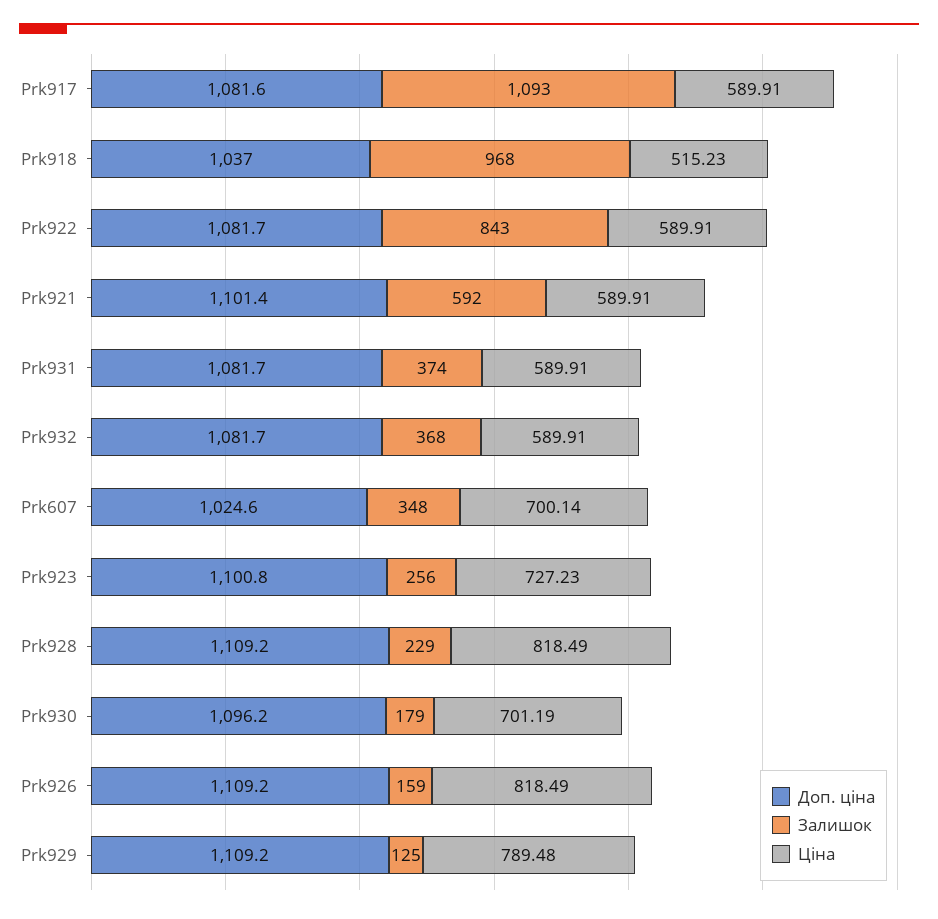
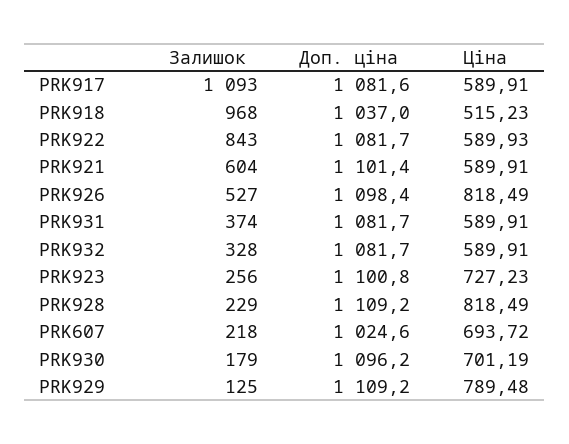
  {
    "Доп. ціна": {
      "Prk917": 1081.6,
      "Prk918": 1037,
      "Prk922": 1081.7,
      "Prk921": 1101.4,
      "Prk931": 1081.7,
      "Prk932": 1081.7,
      "Prk607": 1024.6,
      "Prk923": 1100.8,
      "Prk928": 1109.2,
      "Prk930": 1096.2,
-     "Prk926": 1109.2,
+     "Prk926": 1098.4,
      "Prk929": 1109.2
    },
    "Залишок": {
      "Prk917": 1093,
      "Prk918": 968,
      "Prk922": 843,
-     "Prk921": 592,
+     "Prk921": 604,
      "Prk931": 374,
-     "Prk932": 368,
+     "Prk932": 328,
-     "Prk607": 348,
+     "Prk607": 218,
      "Prk923": 256,
      "Prk928": 229,
      "Prk930": 179,
-     "Prk926": 159,
+     "Prk926": 527,
      "Prk929": 125
    },
    "Ціна": {
      "Prk917": 589.91,
      "Prk918": 515.23,
-     "Prk922": 589.91,
+     "Prk922": 589.93,
      "Prk921": 589.91,
      "Prk931": 589.91,
      "Prk932": 589.91,
-     "Prk607": 700.14,
+     "Prk607": 693.72,
      "Prk923": 727.23,
      "Prk928": 818.49,
      "Prk930": 701.19,
      "Prk926": 818.49,
      "Prk929": 789.48
    }
  }

